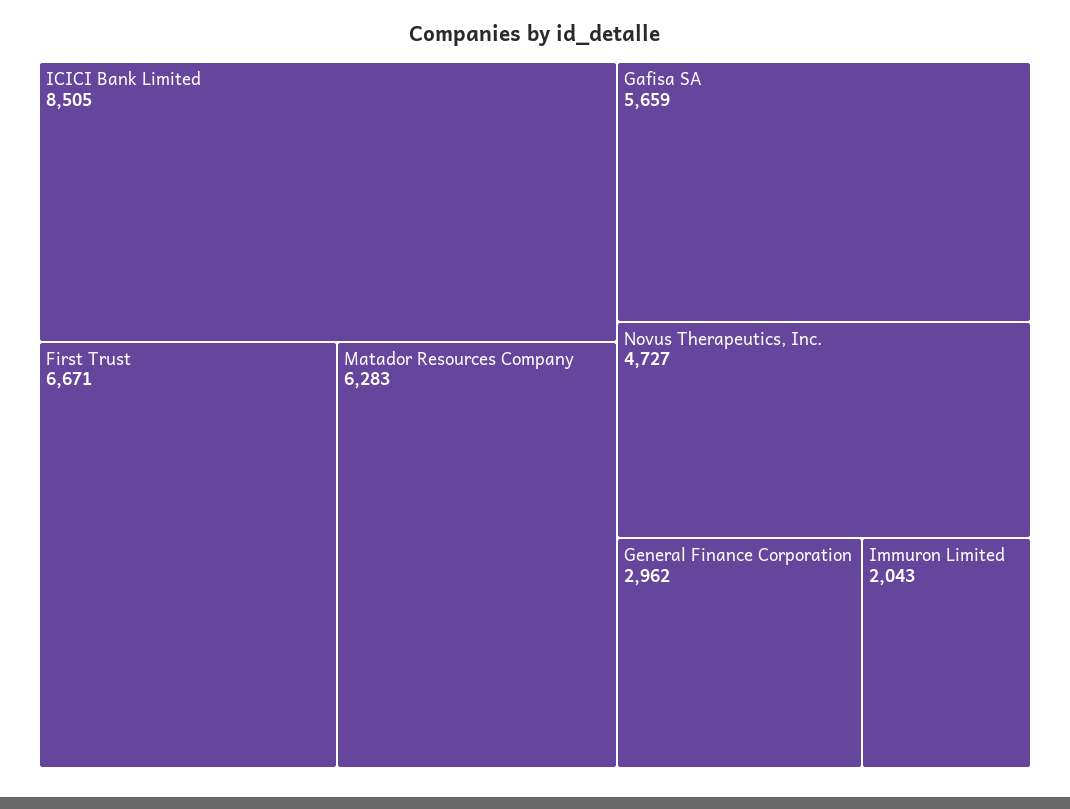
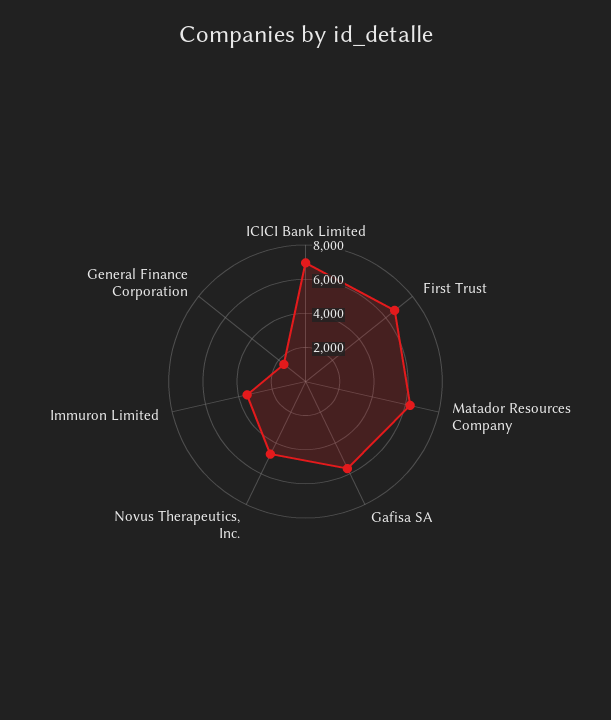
  {
-   "ICICI Bank Limited": 8505,
+   "ICICI Bank Limited": 7000,
    "First Trust": 6671,
    "Matador Resources Company": 6283,
    "Gafisa SA": 5659,
    "Novus Therapeutics, Inc.": 4727,
-   "General Finance Corporation": 2962,
+   "General Finance Corporation": 1500,
-   "Immuron Limited": 2043
+   "Immuron Limited": 3500
  }

